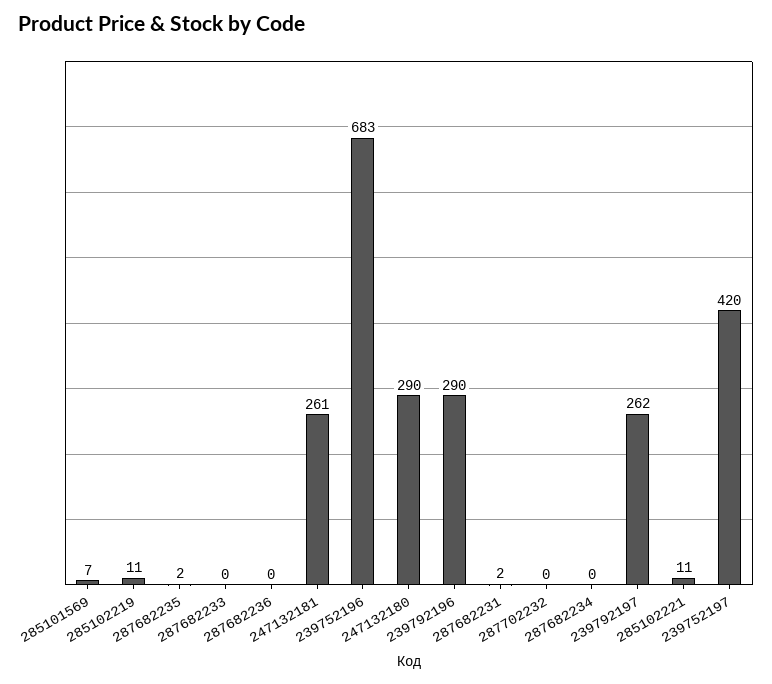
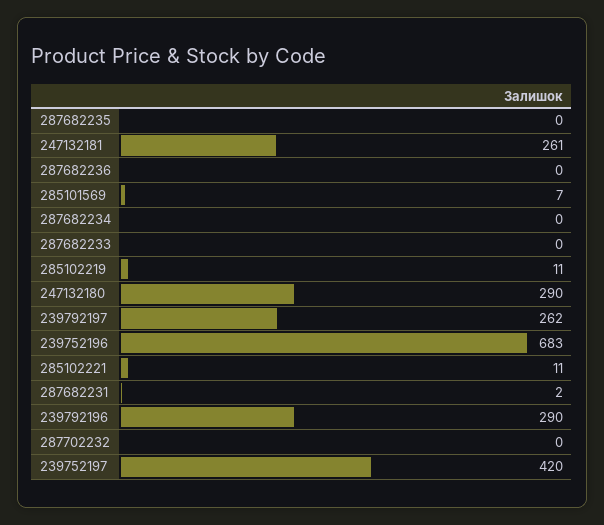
  {
    "285101569": 7,
    "285102219": 11,
-   "287682235": 2,
+   "287682235": 0,
    "287682233": 0,
    "287682236": 0,
    "247132181": 261,
    "239752196": 683,
    "247132180": 290,
    "239792196": 290,
    "287682231": 2,
    "287702232": 0,
    "287682234": 0,
    "239792197": 262,
    "285102221": 11,
    "239752197": 420
  }

